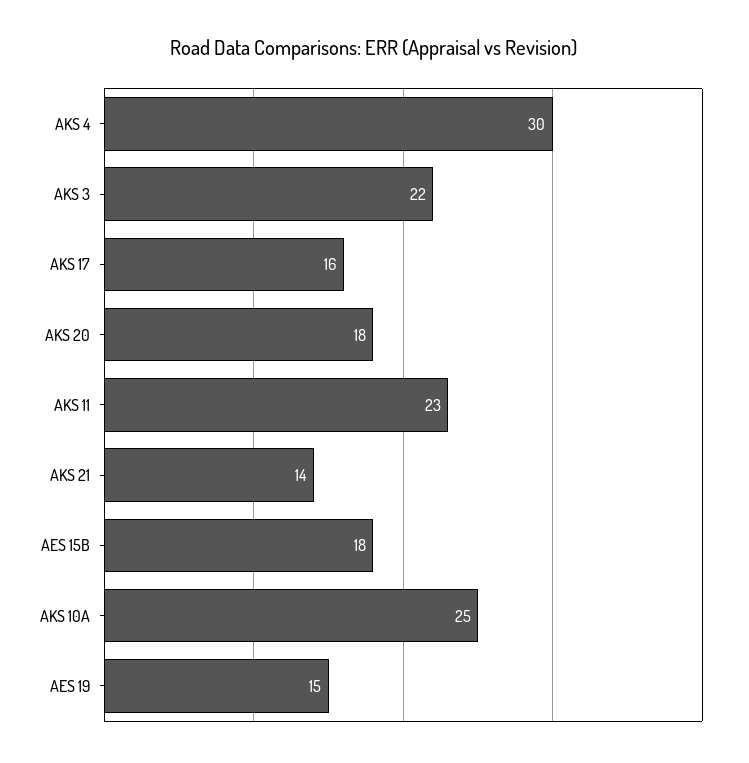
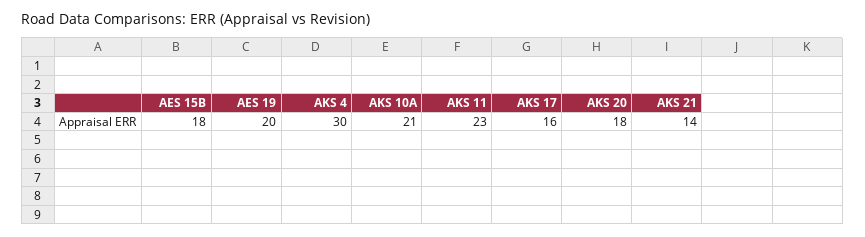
  {
    "AKS 4": 30,
-   "AKS 3": 22,
    "AKS 17": 16,
    "AKS 20": 18,
    "AKS 11": 23,
    "AKS 21": 14,
    "AES 15B": 18,
-   "AKS 10A": 25,
+   "AKS 10A": 21,
-   "AES 19": 15
+   "AES 19": 20
  }

